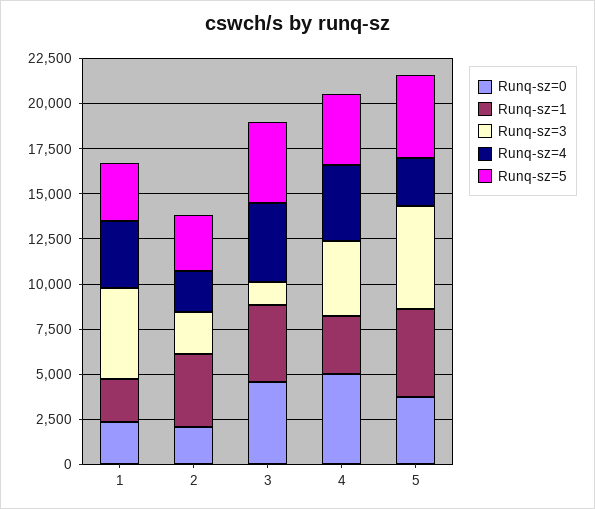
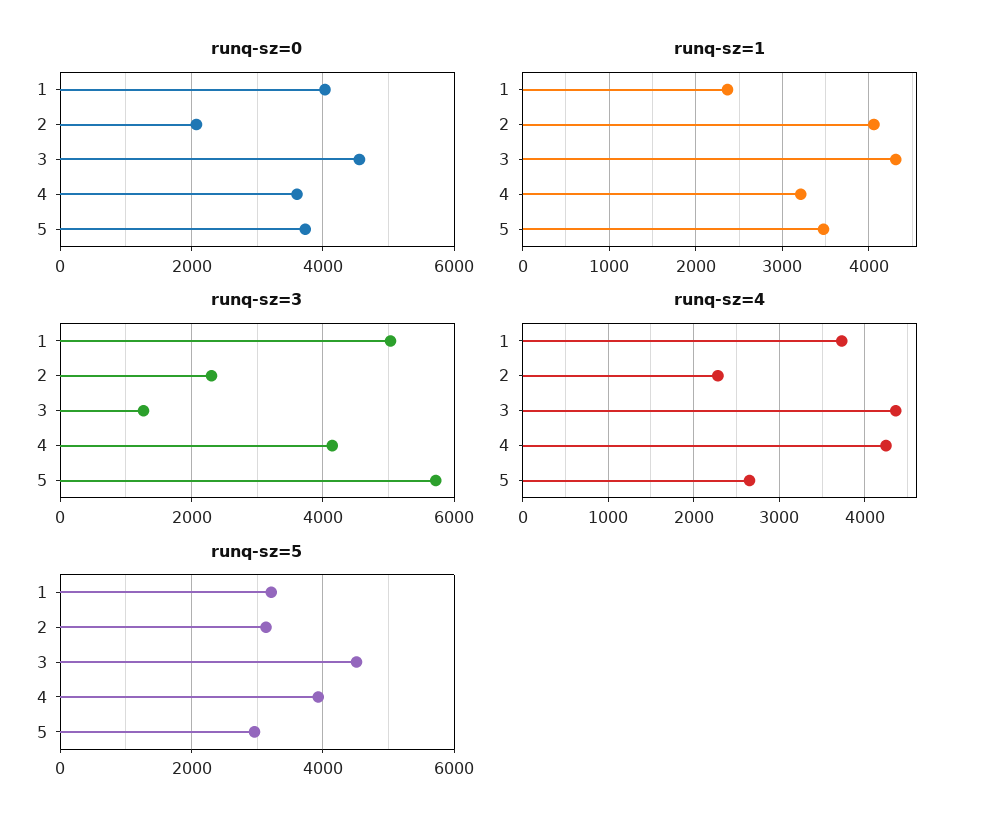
  {
    "Runq-sz=0": {
-     "1": 2500,
+     "1": 4000,
      "2": 2000,
      "3": 4600,
-     "4": 5000,
+     "4": 3600,
      "5": 3800
    },
    "Runq-sz=1": {
      "1": 2400,
      "2": 4100,
      "3": 4300,
      "4": 3200,
-     "5": 5000
+     "5": 3500
    },
    "Runq-sz=3": {
      "1": 5000,
      "2": 2400,
      "3": 1200,
      "4": 4200,
      "5": 5800
    },
    "Runq-sz=4": {
      "1": 3700,
      "2": 2300,
      "3": 4400,
      "4": 4200,
      "5": 2700
    },
    "Runq-sz=5": {
      "1": 3200,
      "2": 3200,
      "3": 4600,
      "4": 4000,
-     "5": 4500
+     "5": 3000
    }
  }

